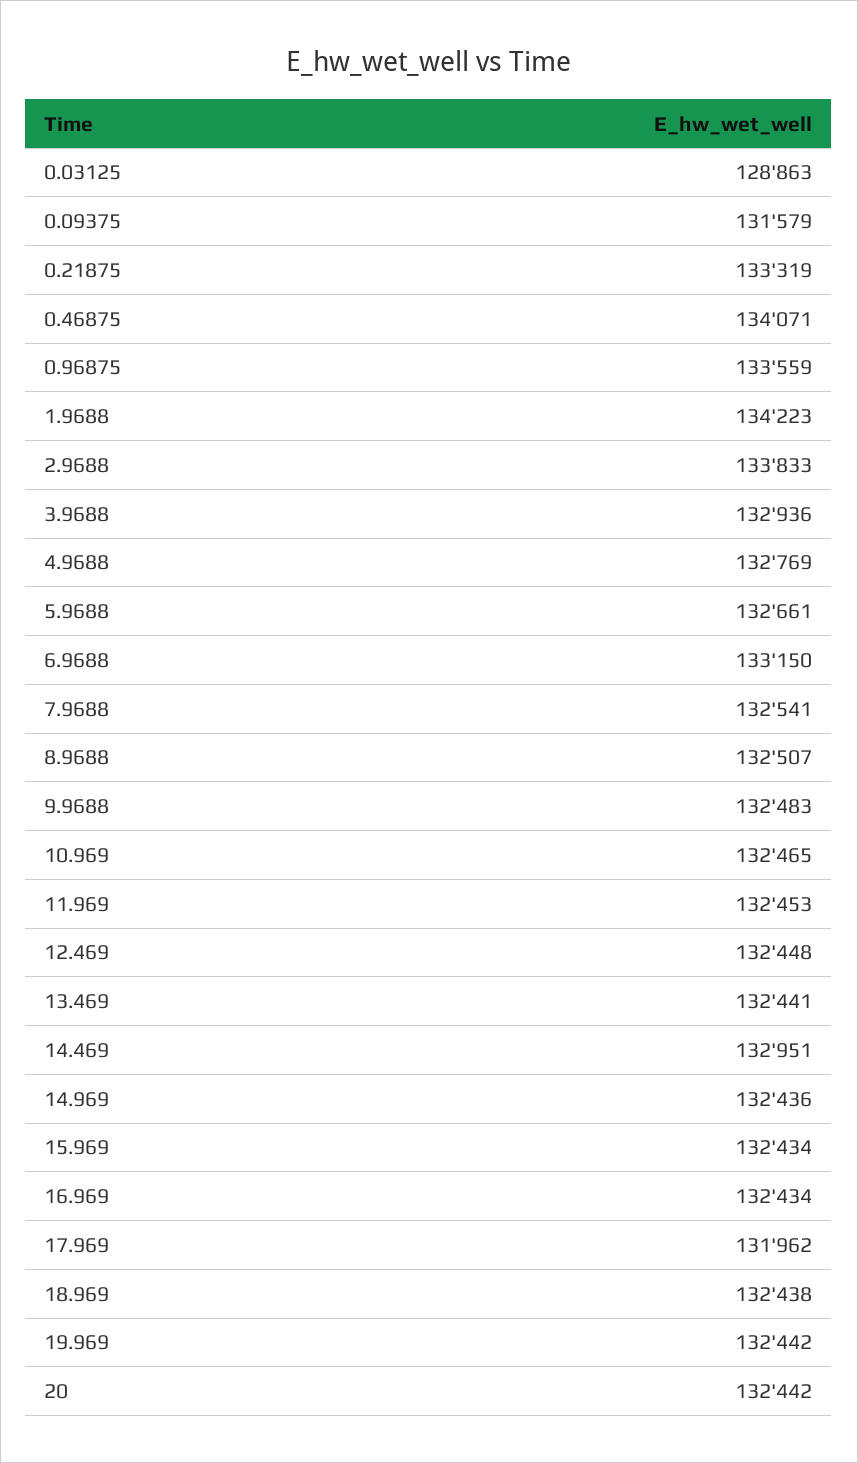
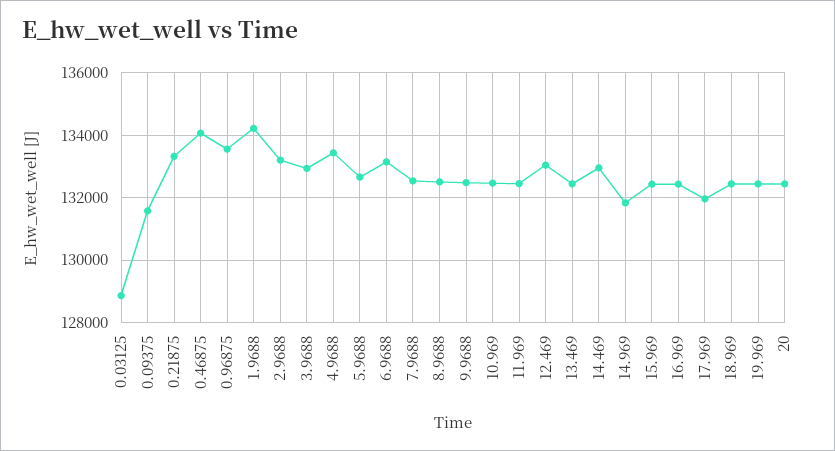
  {
    "0.03125": 128863,
    "0.09375": 131579,
    "0.21875": 133319,
    "0.46875": 134071,
    "0.96875": 133559,
    "1.9688": 134223,
-   "2.9688": 133833,
+   "2.9688": 133200,
    "3.9688": 132936,
-   "4.9688": 132769,
+   "4.9688": 133400,
    "5.9688": 132661,
    "6.9688": 133150,
    "7.9688": 132541,
    "8.9688": 132507,
    "9.9688": 132483,
    "10.969": 132465,
    "11.969": 132453,
-   "12.469": 132448,
+   "12.469": 133000,
    "13.469": 132441,
    "14.469": 132951,
-   "14.969": 132436,
+   "14.969": 131800,
    "15.969": 132434,
    "16.969": 132434,
    "17.969": 131962,
    "18.969": 132438,
    "19.969": 132442,
    "20": 132442
  }

